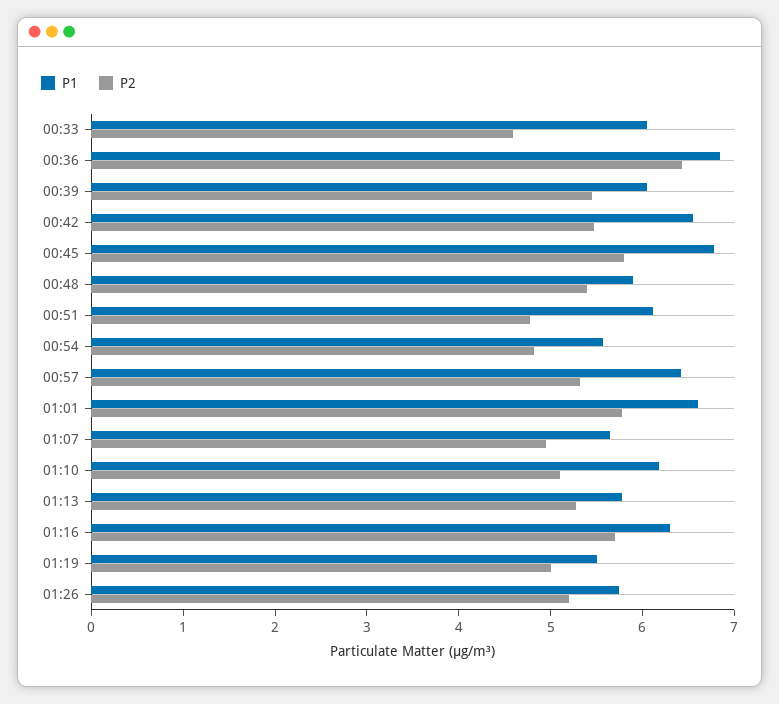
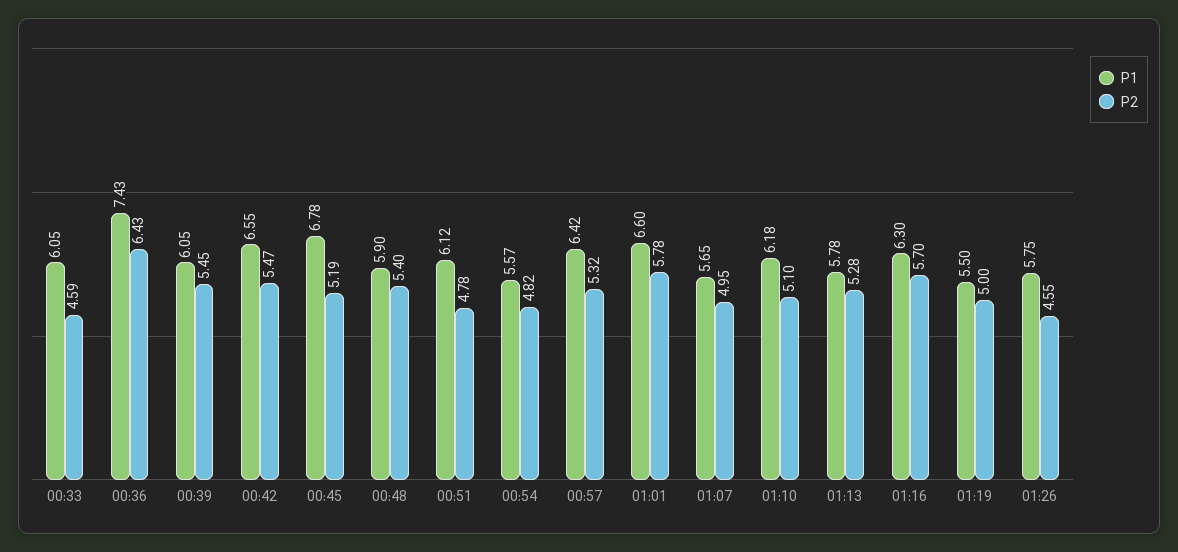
  {
    "P1": {
      "00:33": 6.05,
-     "00:36": 6.8,
+     "00:36": 7.43,
      "00:39": 6.05,
      "00:42": 6.55,
      "00:45": 6.78,
      "00:48": 5.9,
      "00:51": 6.12,
      "00:54": 5.57,
      "00:57": 6.42,
      "01:01": 6.6,
      "01:07": 5.65,
      "01:10": 6.18,
      "01:13": 5.78,
      "01:16": 6.3,
      "01:19": 5.5,
      "01:26": 5.75
    },
    "P2": {
      "00:33": 4.59,
      "00:36": 6.43,
      "00:39": 5.45,
      "00:42": 5.47,
-     "00:45": 5.8,
+     "00:45": 5.19,
      "00:48": 5.4,
      "00:51": 4.78,
      "00:54": 4.82,
      "00:57": 5.32,
      "01:01": 5.78,
      "01:07": 4.95,
      "01:10": 5.1,
      "01:13": 5.28,
      "01:16": 5.7,
      "01:19": 5,
-     "01:26": 5.2
+     "01:26": 4.55
    }
  }

